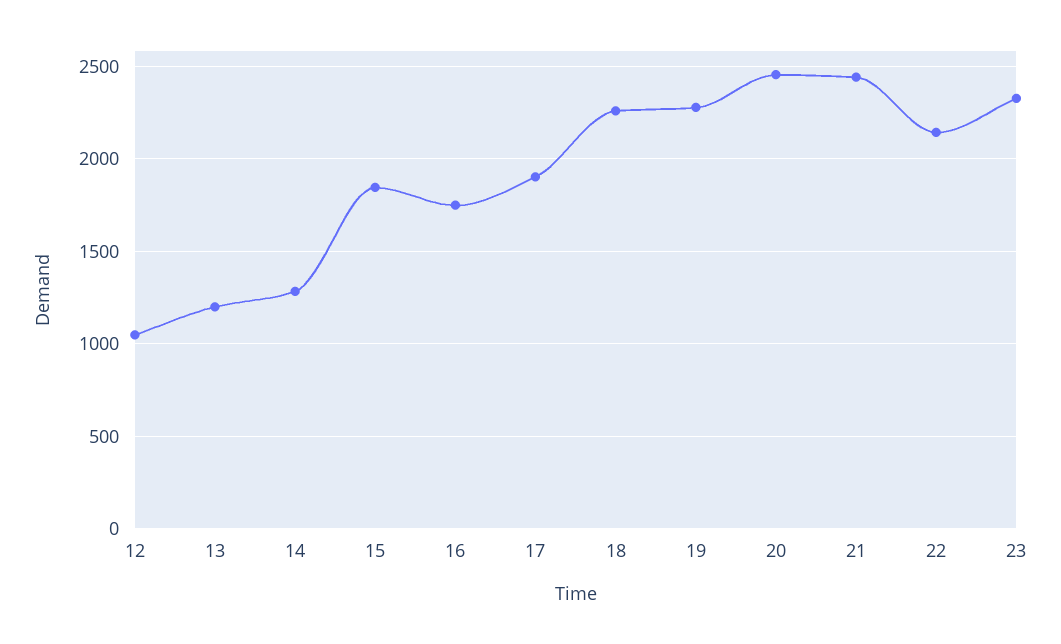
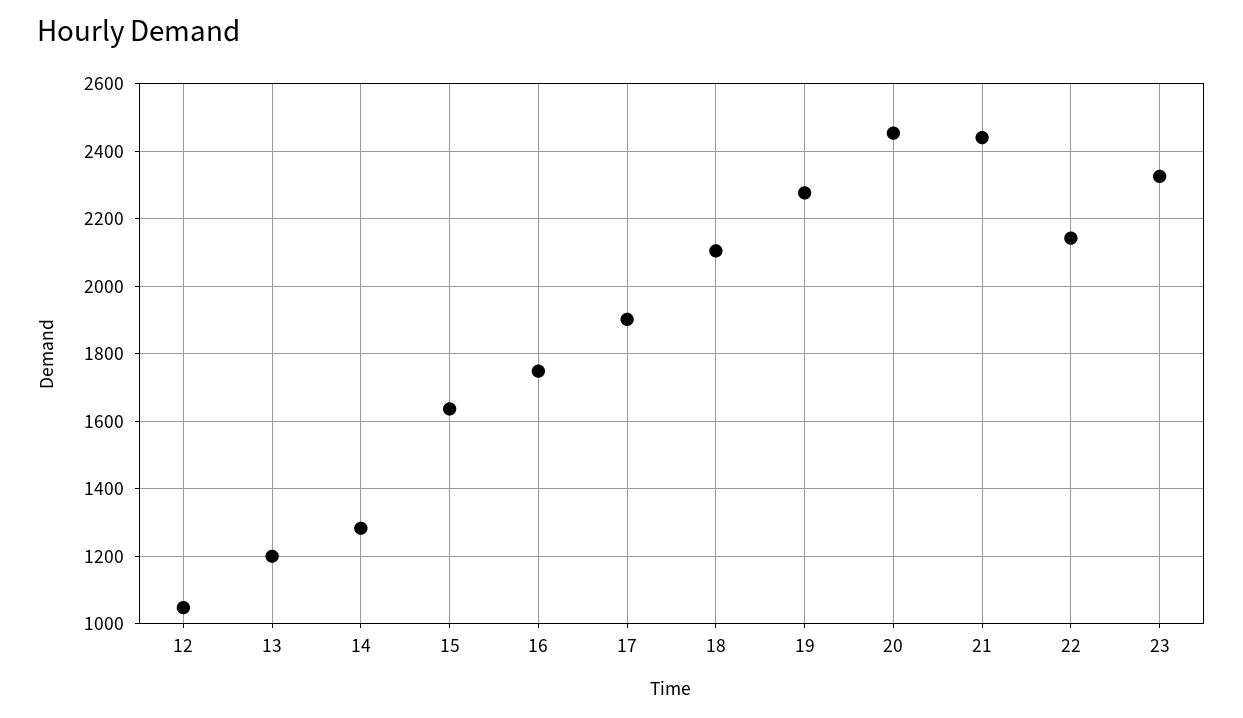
  {
    "12": 1040,
    "13": 1200,
    "14": 1280,
-   "15": 1850,
+   "15": 1640,
    "16": 1740,
    "17": 1900,
-   "18": 2250,
+   "18": 2100,
    "19": 2280,
    "20": 2460,
    "21": 2440,
    "22": 2140,
    "23": 2320
  }

